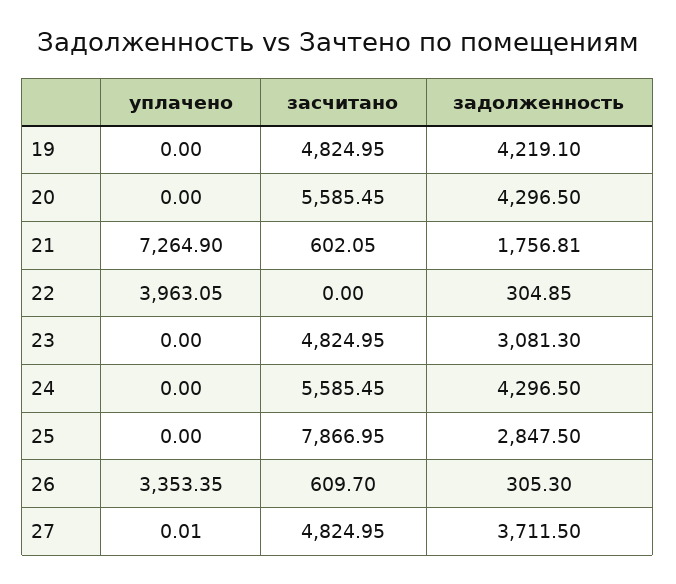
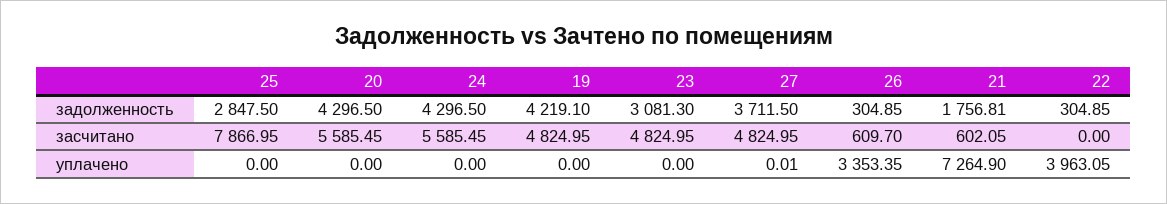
  {
    "уплачено": {
      "19": 0,
      "20": 0,
      "21": 7264.9,
      "22": 3963.05,
      "23": 0,
      "24": 0,
      "25": 0,
      "26": 3353.35,
      "27": 0.01
    },
    "засчитано": {
      "19": 4824.95,
      "20": 5585.45,
      "21": 602.05,
      "22": 0,
      "23": 4824.95,
      "24": 5585.45,
      "25": 7866.95,
      "26": 609.7,
      "27": 4824.95
    },
    "задолженность": {
      "19": 4219.1,
      "20": 4296.5,
      "21": 1756.81,
      "22": 304.85,
      "23": 3081.3,
      "24": 4296.5,
      "25": 2847.5,
-     "26": 305.3,
+     "26": 304.85,
      "27": 3711.5
    }
  }

